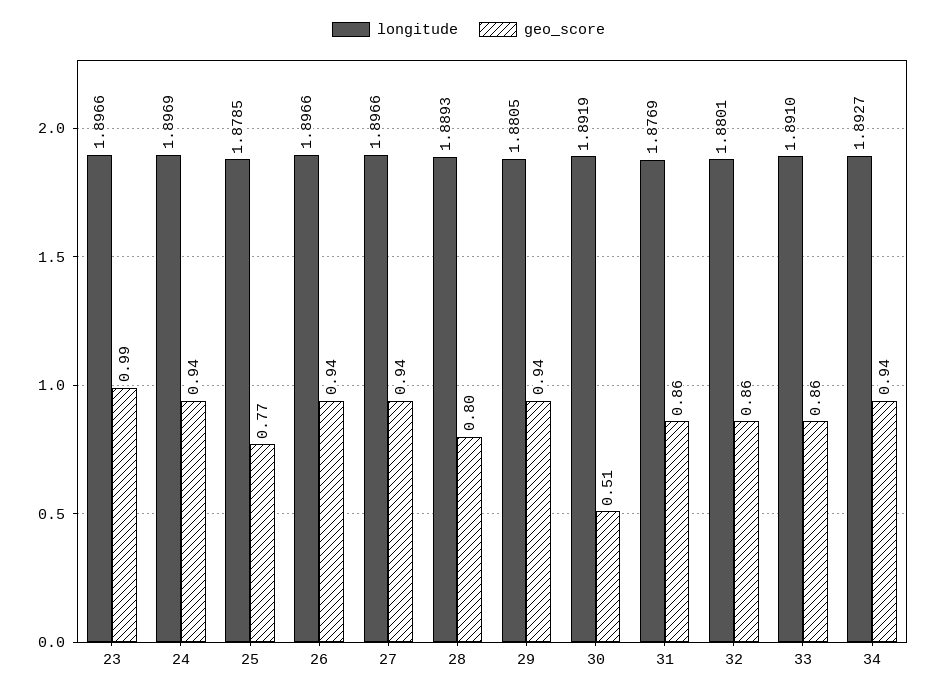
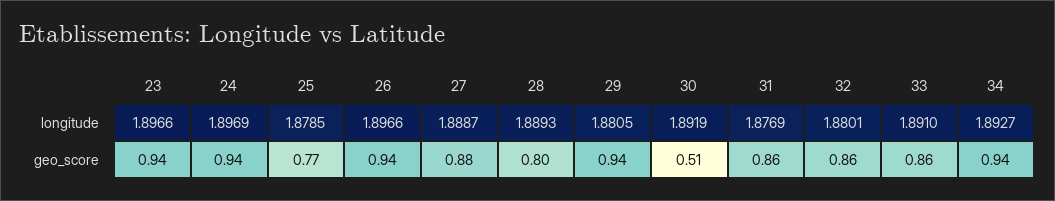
  {
    "longitude": {
      "23": 1.8966,
      "24": 1.8969,
      "25": 1.8785,
      "26": 1.8966,
-     "27": 1.8966,
+     "27": 1.8887,
      "28": 1.8893,
      "29": 1.8805,
      "30": 1.8919,
      "31": 1.8769,
      "32": 1.8801,
      "33": 1.891,
      "34": 1.8927
    },
    "geo_score": {
-     "23": 0.99,
+     "23": 0.94,
      "24": 0.94,
      "25": 0.77,
      "26": 0.94,
-     "27": 0.94,
+     "27": 0.88,
      "28": 0.8,
      "29": 0.94,
      "30": 0.51,
      "31": 0.86,
      "32": 0.86,
      "33": 0.86,
      "34": 0.94
    }
  }

